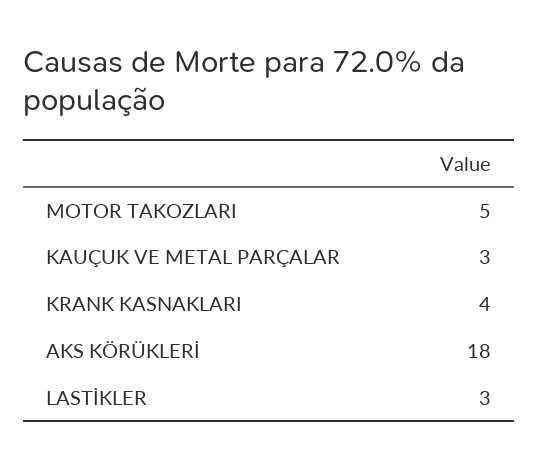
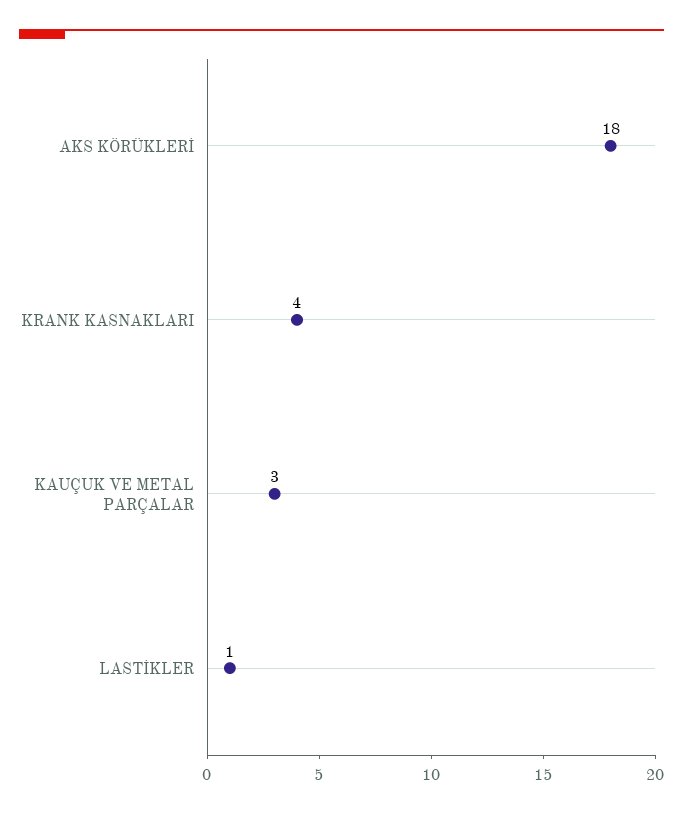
  {
-   "MOTOR TAKOZLARI": 5,
    "KAUÇUK VE METAL PARÇALAR": 3,
    "KRANK KASNAKLARI": 4,
    "AKS KÖRÜKLERİ": 18,
-   "LASTİKLER": 3
+   "LASTİKLER": 1
  }

